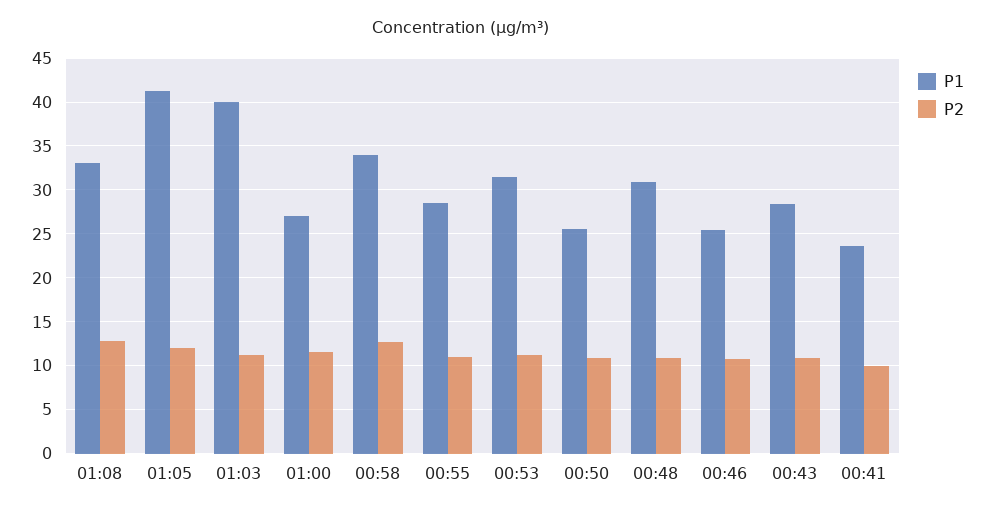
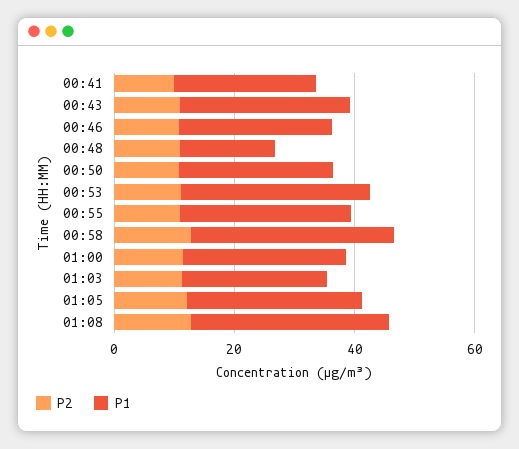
  {
    "P1": {
      "01:08": 33,
-     "01:05": 41,
+     "01:05": 30,
-     "01:03": 40,
+     "01:03": 25,
      "01:00": 27,
      "00:58": 34,
      "00:55": 28,
      "00:53": 31,
      "00:50": 26,
-     "00:48": 31,
+     "00:48": 15,
      "00:46": 25,
      "00:43": 28,
      "00:41": 24
    },
    "P2": {
      "01:08": 13,
      "01:05": 12,
      "01:03": 11,
      "01:00": 12,
      "00:58": 13,
      "00:55": 11,
      "00:53": 11,
      "00:50": 11,
      "00:48": 11,
      "00:46": 11,
      "00:43": 11,
      "00:41": 10
    }
  }

